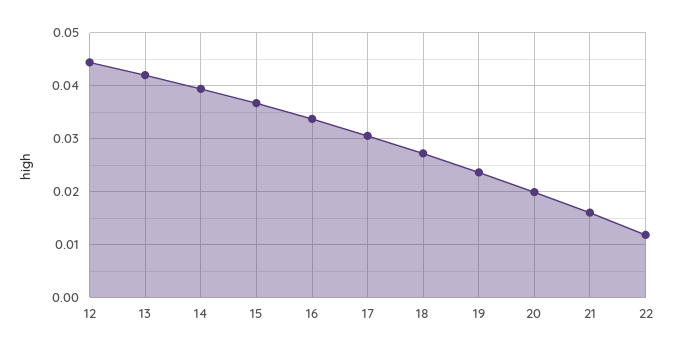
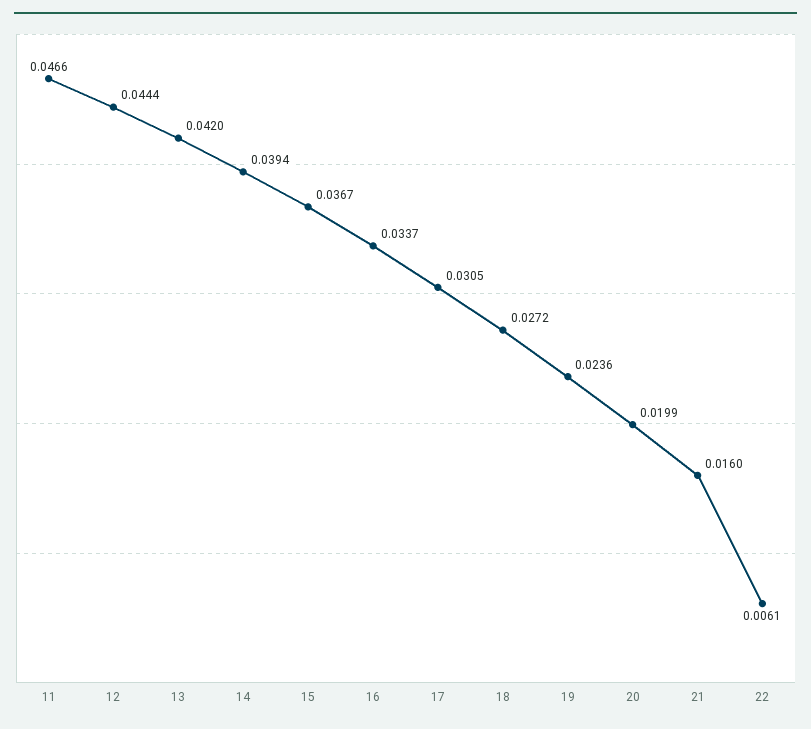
  {
    "12": 0.0444,
    "13": 0.042,
    "14": 0.0394,
    "15": 0.0367,
    "16": 0.0337,
    "17": 0.0305,
    "18": 0.0272,
    "19": 0.0236,
    "20": 0.0199,
    "21": 0.016,
-   "22": 0.012
+   "22": 0.0061,
+   "11": 0.0466
  }

